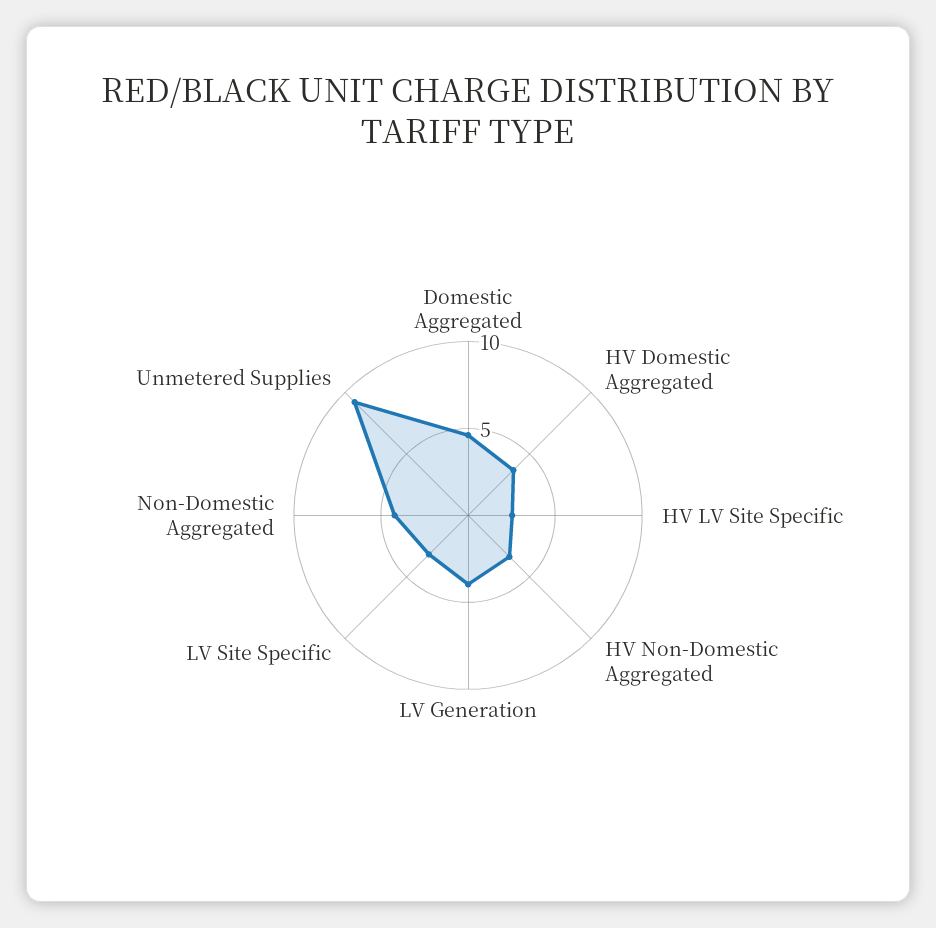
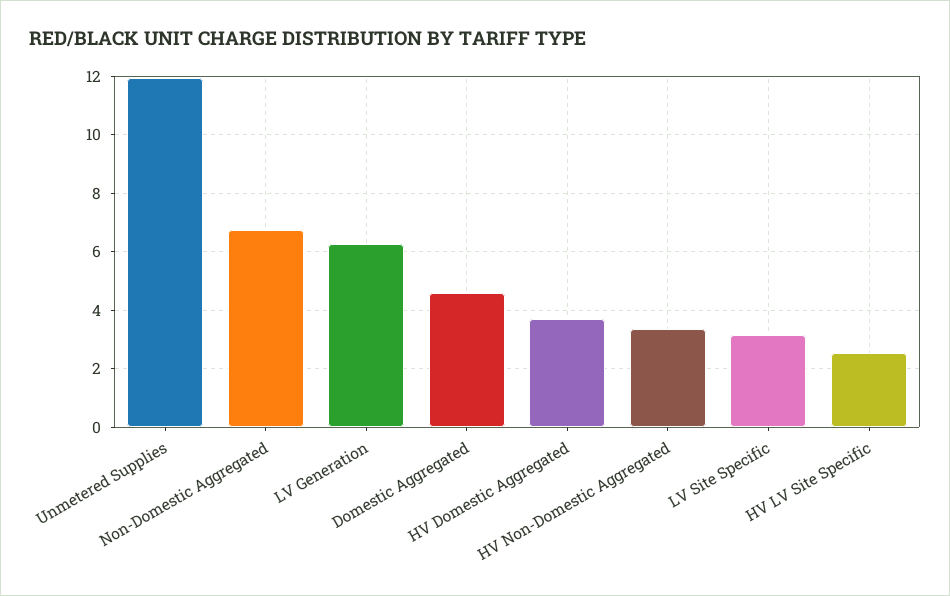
  {
    "Domestic Aggregated": 4.5,
    "HV Domestic Aggregated": 3.75,
    "HV LV Site Specific": 2.5,
    "HV Non-Domestic Aggregated": 3.25,
-   "LV Generation": 4,
+   "LV Generation": 6.25,
    "LV Site Specific": 3.25,
-   "Non-Domestic Aggregated": 4,
+   "Non-Domestic Aggregated": 6.75,
-   "Unmetered Supplies": 9
+   "Unmetered Supplies": 12
  }

